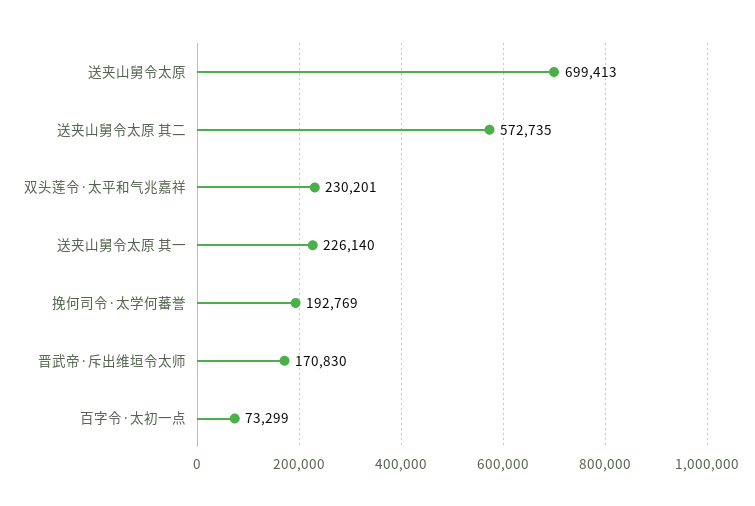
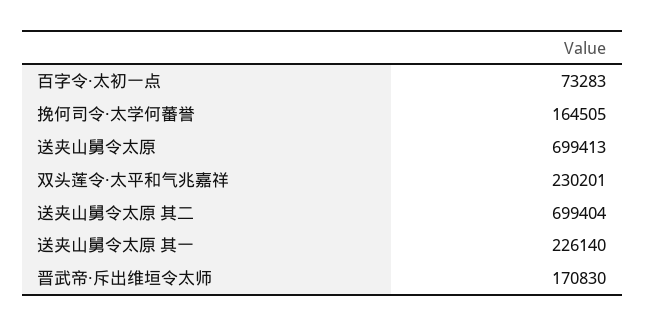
  {
    "送夹山舅令太原": 699413,
-   "送夹山舅令太原 其二": 572735,
+   "送夹山舅令太原 其二": 699404,
    "双头莲令·太平和气兆嘉祥": 230201,
    "送夹山舅令太原 其一": 226140,
-   "挽何司令·太学何蕃誉": 192769,
+   "挽何司令·太学何蕃誉": 164505,
    "晋武帝·斥出维垣令太师": 170830,
-   "百字令·太初一点": 73299
+   "百字令·太初一点": 73283
  }

